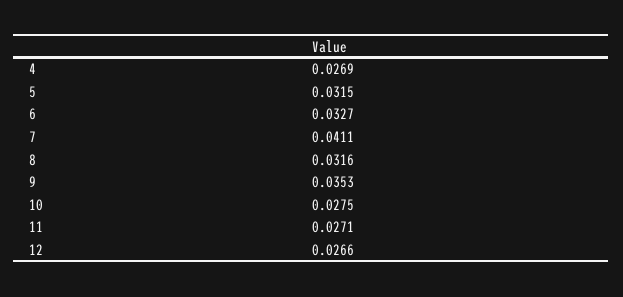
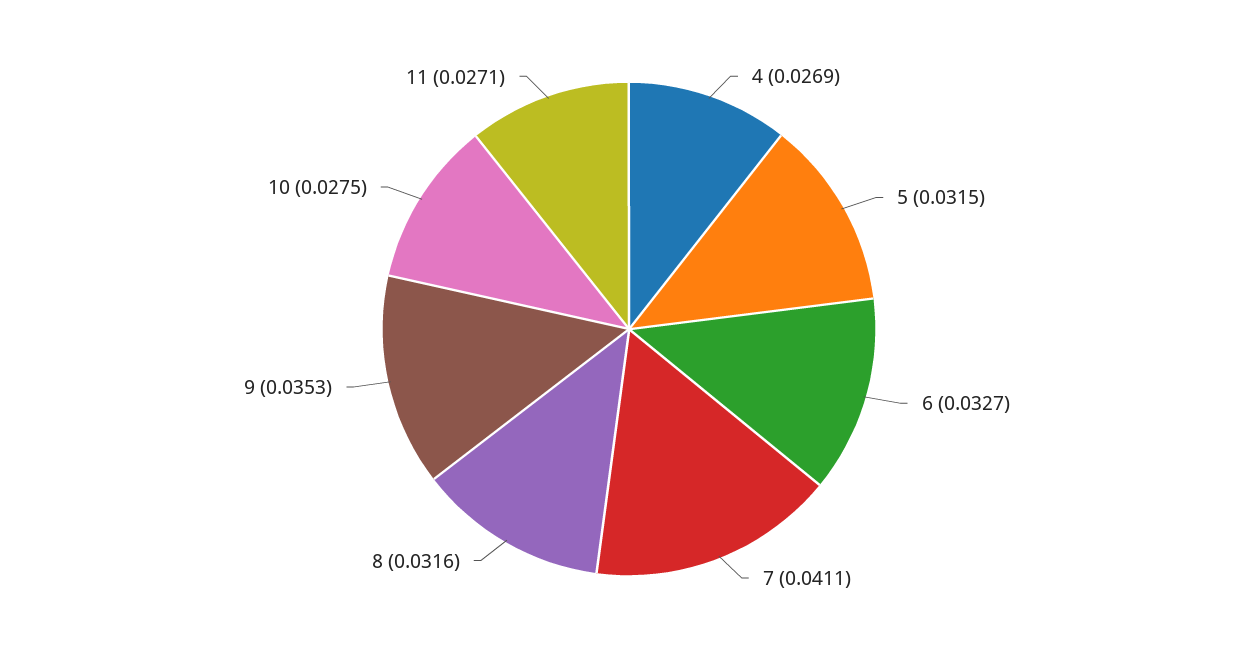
  {
    "4": 0.0269,
    "5": 0.0315,
    "6": 0.0327,
    "7": 0.0411,
    "8": 0.0316,
    "9": 0.0353,
    "10": 0.0275,
-   "11": 0.0271,
+   "11": 0.0271
-   "12": 0.0266
  }

